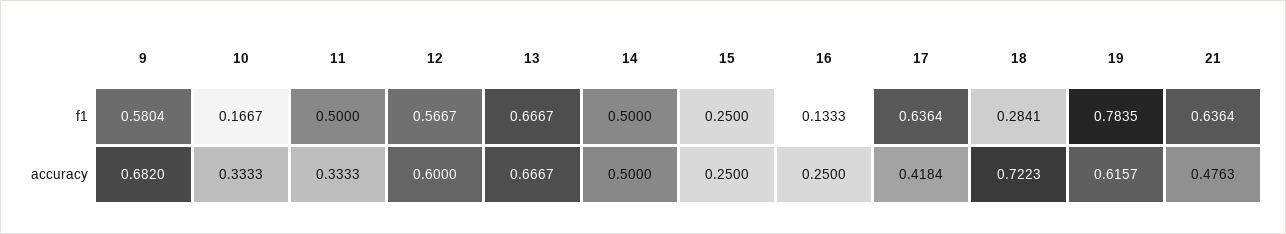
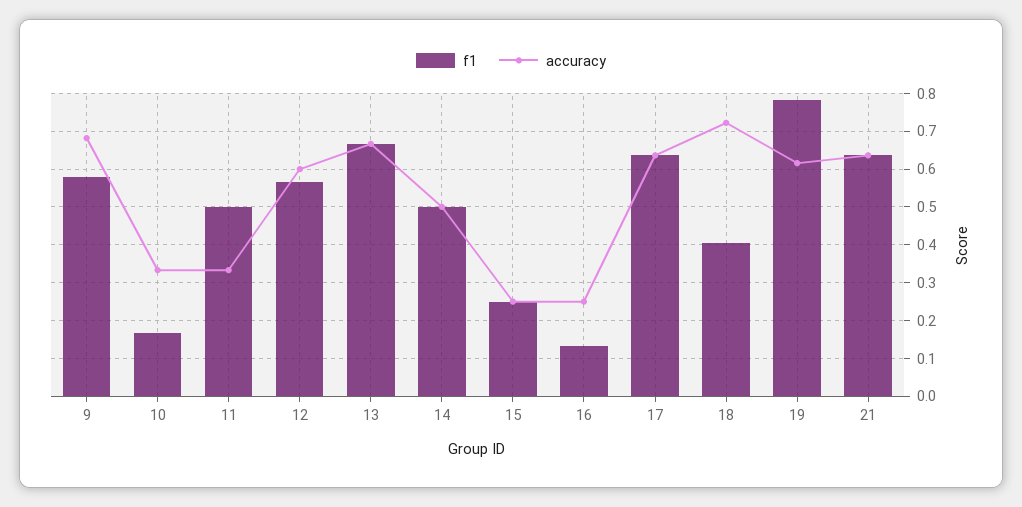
  {
    "f1": {
      "9": 0.5804,
      "10": 0.1667,
      "11": 0.5,
      "12": 0.5667,
      "13": 0.6667,
      "14": 0.5,
      "15": 0.25,
      "16": 0.1333,
      "17": 0.6364,
-     "18": 0.2841,
+     "18": 0.4,
      "19": 0.7835,
      "21": 0.6364
    },
    "accuracy": {
      "9": 0.682,
      "10": 0.3333,
      "11": 0.3333,
      "12": 0.6,
      "13": 0.6667,
      "14": 0.5,
      "15": 0.25,
      "16": 0.25,
-     "17": 0.4184,
+     "17": 0.64,
      "18": 0.7223,
      "19": 0.6157,
-     "21": 0.4763
+     "21": 0.64
    }
  }

